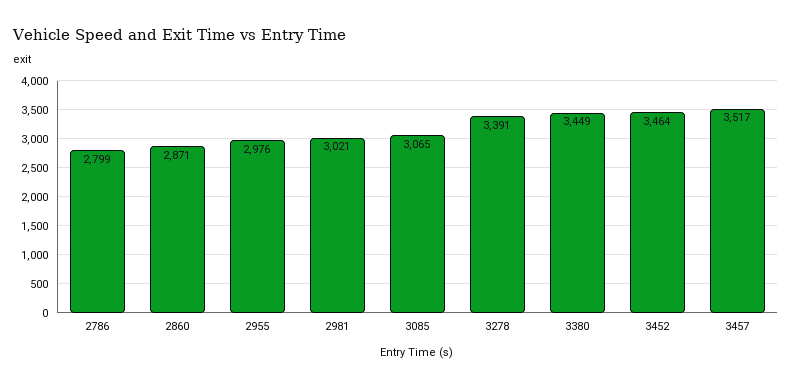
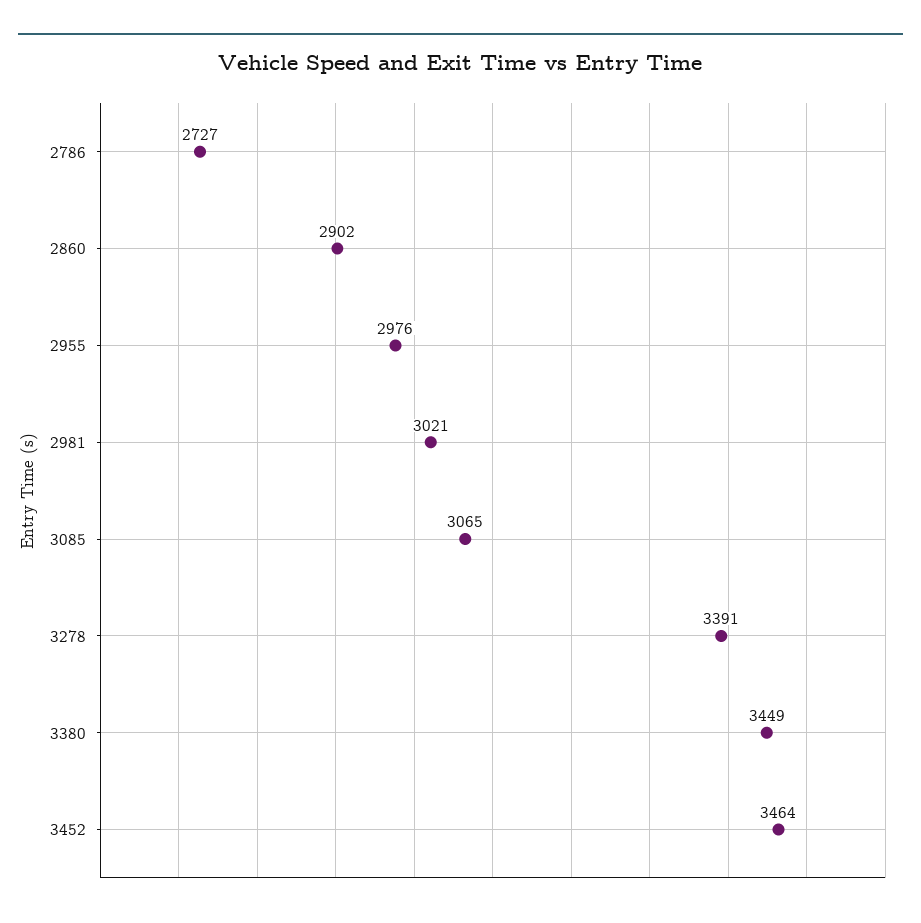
  {
-   "2786": 2799,
+   "2786": 2727,
-   "2860": 2871,
+   "2860": 2902,
    "2955": 2976,
    "2981": 3021,
    "3085": 3065,
    "3278": 3391,
    "3380": 3449,
-   "3452": 3464,
+   "3452": 3464
-   "3457": 3517
  }

